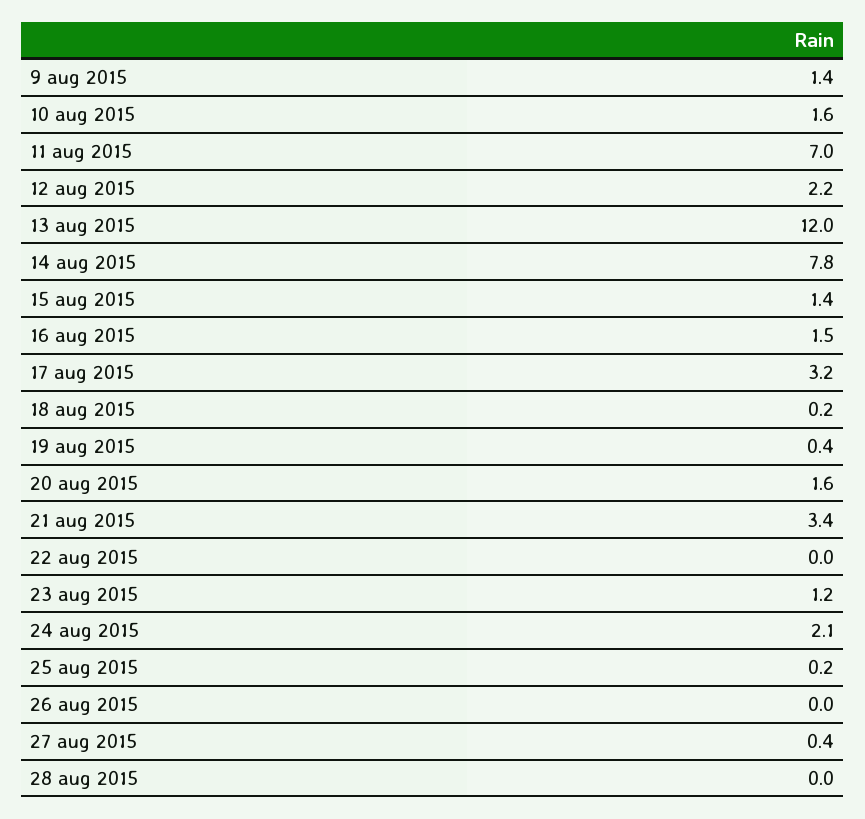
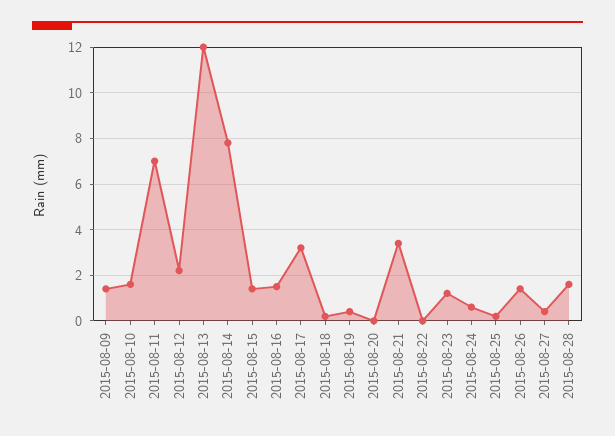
  {
    "9 aug 2015": 1.4,
    "10 aug 2015": 1.6,
    "11 aug 2015": 7,
    "12 aug 2015": 2.2,
    "13 aug 2015": 12,
    "14 aug 2015": 7.8,
    "15 aug 2015": 1.4,
    "16 aug 2015": 1.5,
    "17 aug 2015": 3.2,
    "18 aug 2015": 0.2,
    "19 aug 2015": 0.4,
-   "20 aug 2015": 1.6,
+   "20 aug 2015": 0,
    "21 aug 2015": 3.4,
    "22 aug 2015": 0,
    "23 aug 2015": 1.2,
-   "24 aug 2015": 2.1,
+   "24 aug 2015": 0.5,
    "25 aug 2015": 0.2,
-   "26 aug 2015": 0,
+   "26 aug 2015": 1.5,
    "27 aug 2015": 0.4,
-   "28 aug 2015": 0
+   "28 aug 2015": 1.5
  }

